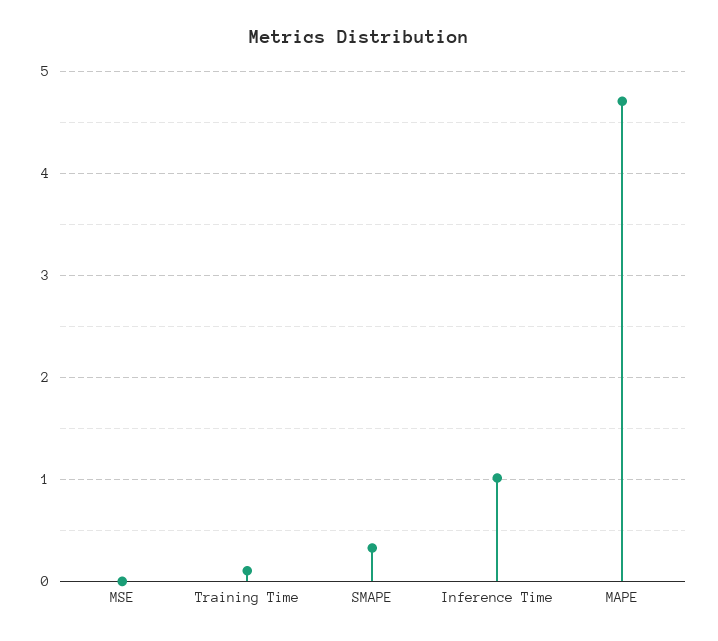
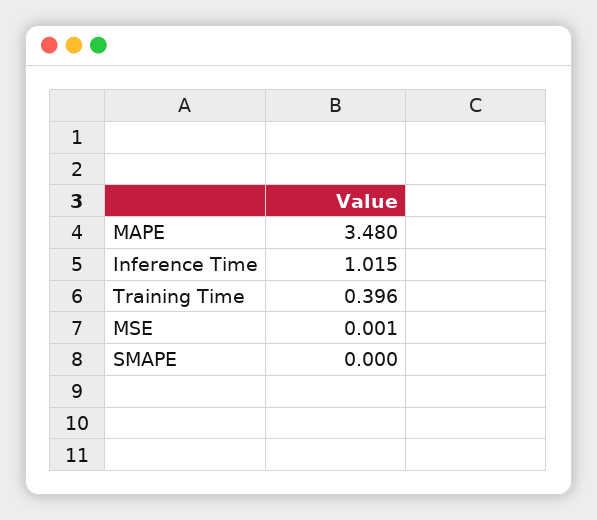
  {
    "MSE": 0.001,
-   "Training Time": 0.1,
+   "Training Time": 0.396,
-   "SMAPE": 0.3,
+   "SMAPE": 0,
    "Inference Time": 1.015,
-   "MAPE": 4.7
+   "MAPE": 3.48
  }

